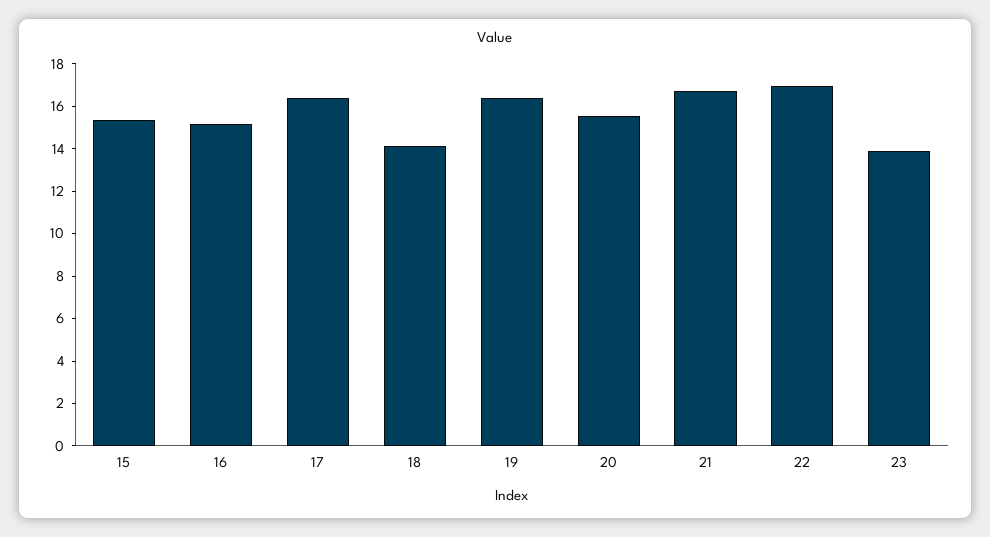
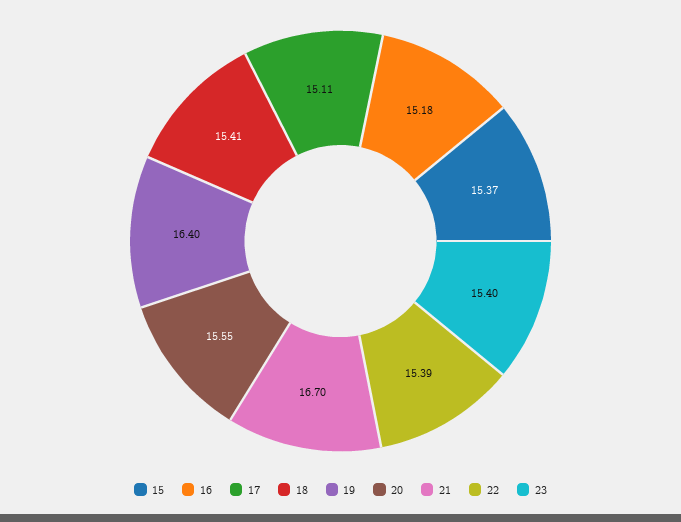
  {
    "15": 15.37,
    "16": 15.18,
-   "17": 16.5,
+   "17": 15.11,
-   "18": 14,
+   "18": 15.41,
    "19": 16.4,
    "20": 15.55,
    "21": 16.7,
-   "22": 17,
+   "22": 15.39,
-   "23": 14
+   "23": 15.4
  }

